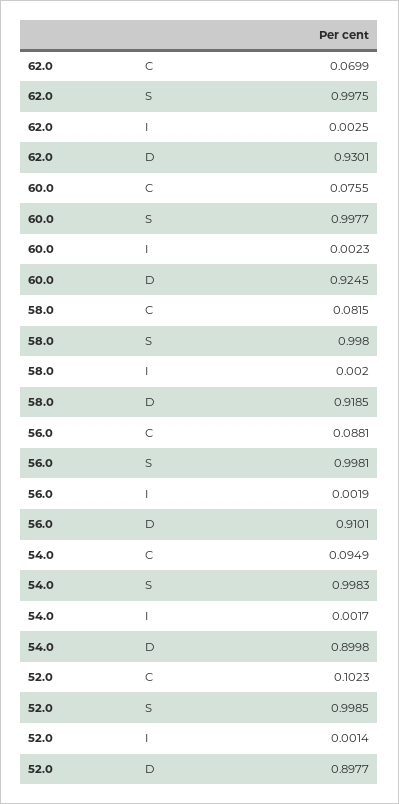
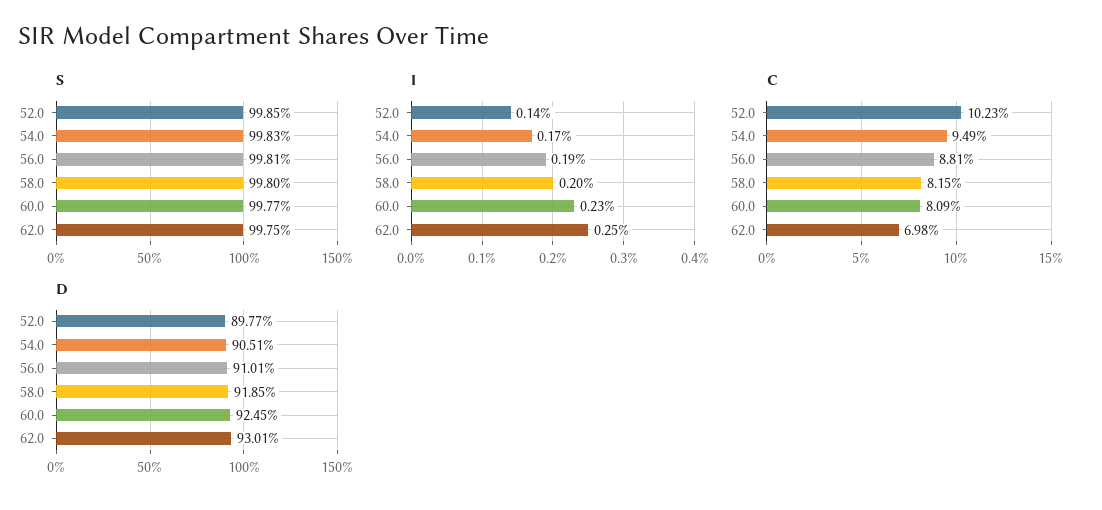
  {
    "C": {
-     "62.0": 0.0699,
+     "62.0": 0.0698,
-     "60.0": 0.0755,
+     "60.0": 0.0809,
      "58.0": 0.0815,
      "56.0": 0.0881,
      "54.0": 0.0949,
      "52.0": 0.1023
    },
    "S": {
      "62.0": 0.9975,
      "60.0": 0.9977,
      "58.0": 0.998,
      "56.0": 0.9981,
      "54.0": 0.9983,
      "52.0": 0.9985
    },
    "I": {
      "62.0": 0.0025,
      "60.0": 0.0023,
      "58.0": 0.002,
      "56.0": 0.0019,
      "54.0": 0.0017,
      "52.0": 0.0014
    },
    "D": {
      "62.0": 0.9301,
      "60.0": 0.9245,
      "58.0": 0.9185,
      "56.0": 0.9101,
-     "54.0": 0.8998,
+     "54.0": 0.9051,
      "52.0": 0.8977
    }
  }

